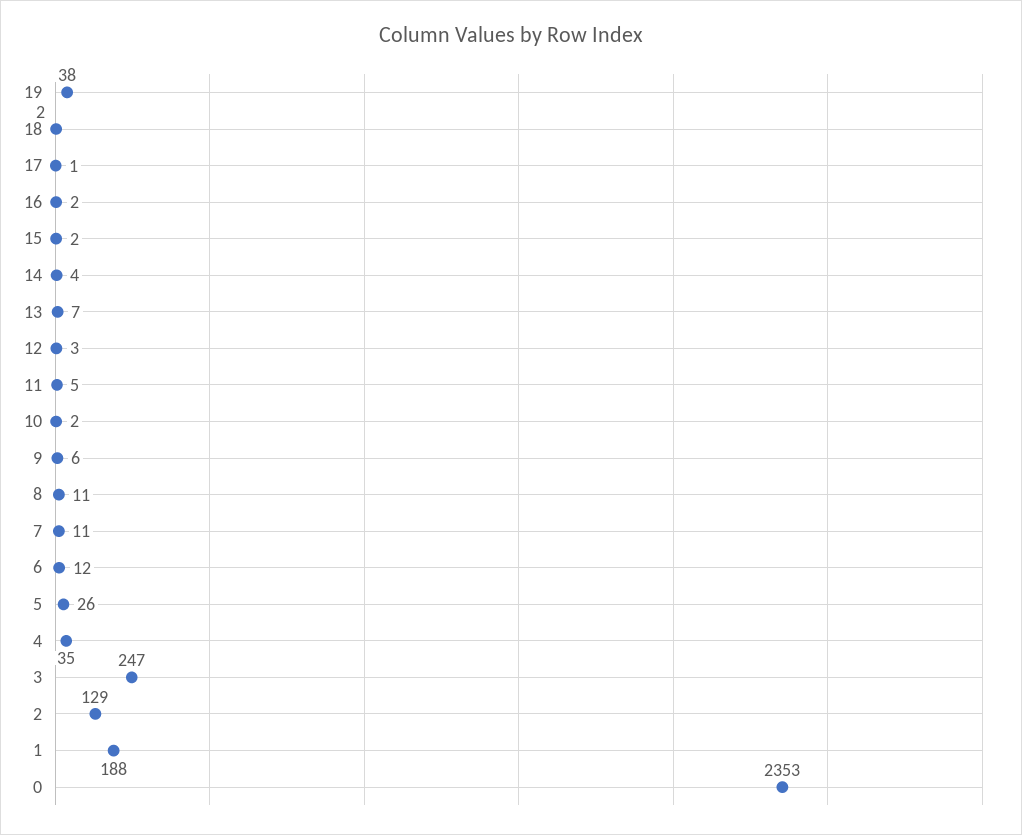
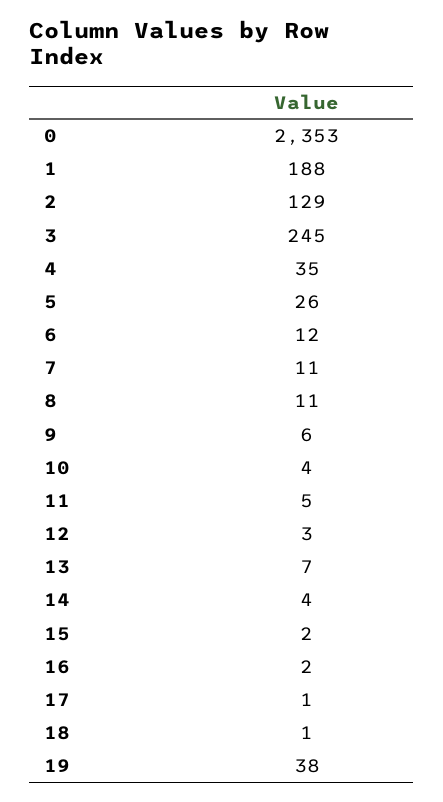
  {
    "19": 38,
-   "18": 2,
+   "18": 1,
    "17": 1,
    "16": 2,
    "15": 2,
    "14": 4,
    "13": 7,
    "12": 3,
    "11": 5,
-   "10": 2,
+   "10": 4,
    "9": 6,
    "8": 11,
    "7": 11,
    "6": 12,
    "5": 26,
    "4": 35,
-   "3": 247,
+   "3": 245,
    "2": 129,
    "1": 188,
    "0": 2353
  }

